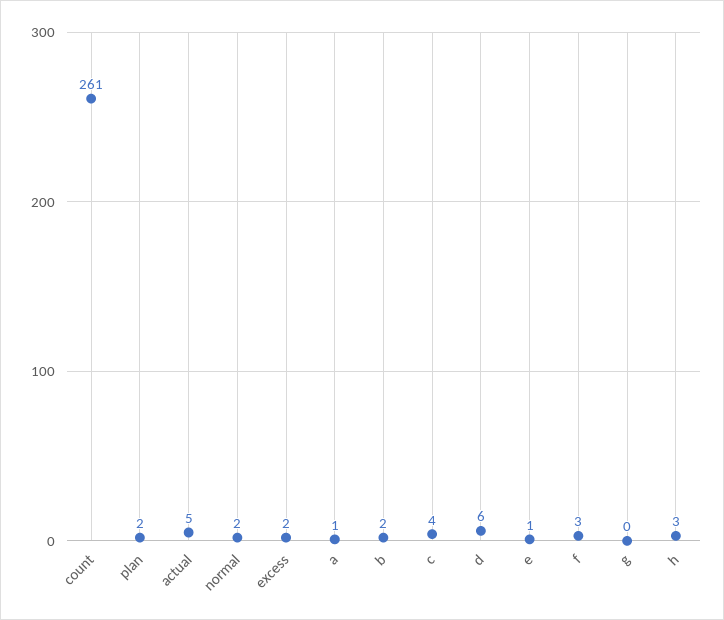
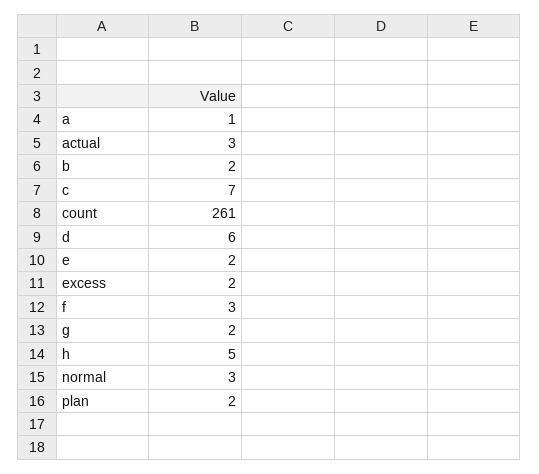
  {
    "count": 261,
    "plan": 2,
-   "actual": 5,
+   "actual": 3,
-   "normal": 2,
+   "normal": 3,
    "excess": 2,
    "a": 1,
    "b": 2,
-   "c": 4,
+   "c": 7,
    "d": 6,
-   "e": 1,
+   "e": 2,
    "f": 3,
-   "g": 0,
+   "g": 2,
-   "h": 3
+   "h": 5
  }

